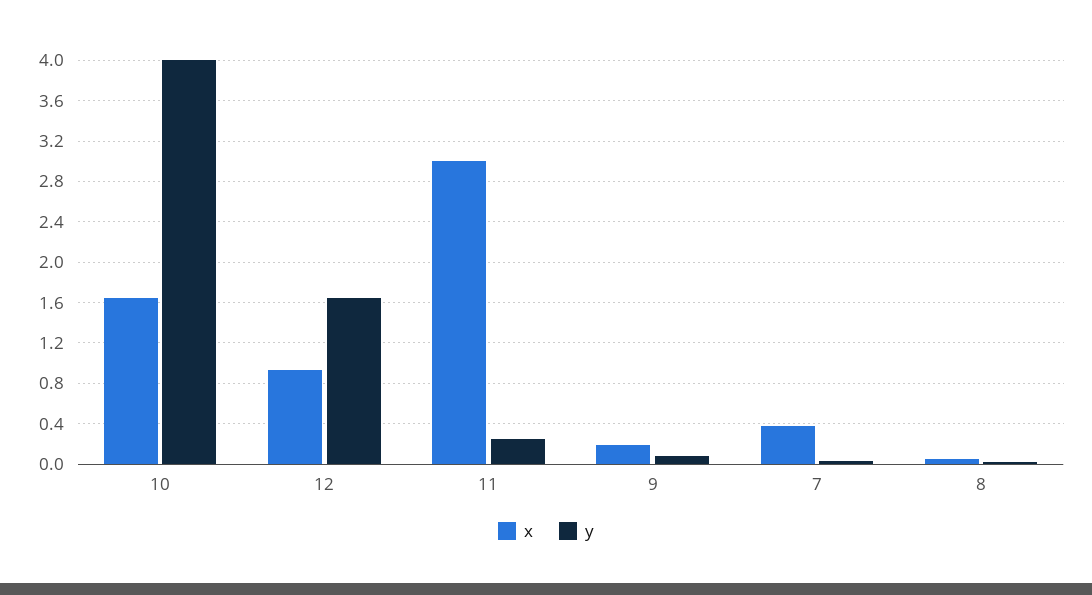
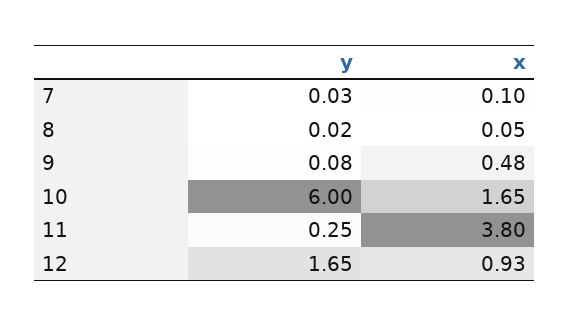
  {
    "x": {
      "10": 1.65,
      "12": 0.93,
-     "11": 3,
+     "11": 3.8,
-     "9": 0.2,
+     "9": 0.48,
-     "7": 0.4,
+     "7": 0.1,
      "8": 0.05
    },
    "y": {
-     "10": 4,
+     "10": 6,
      "12": 1.65,
      "11": 0.25,
      "9": 0.08,
      "7": 0.03,
      "8": 0.02
    }
  }

